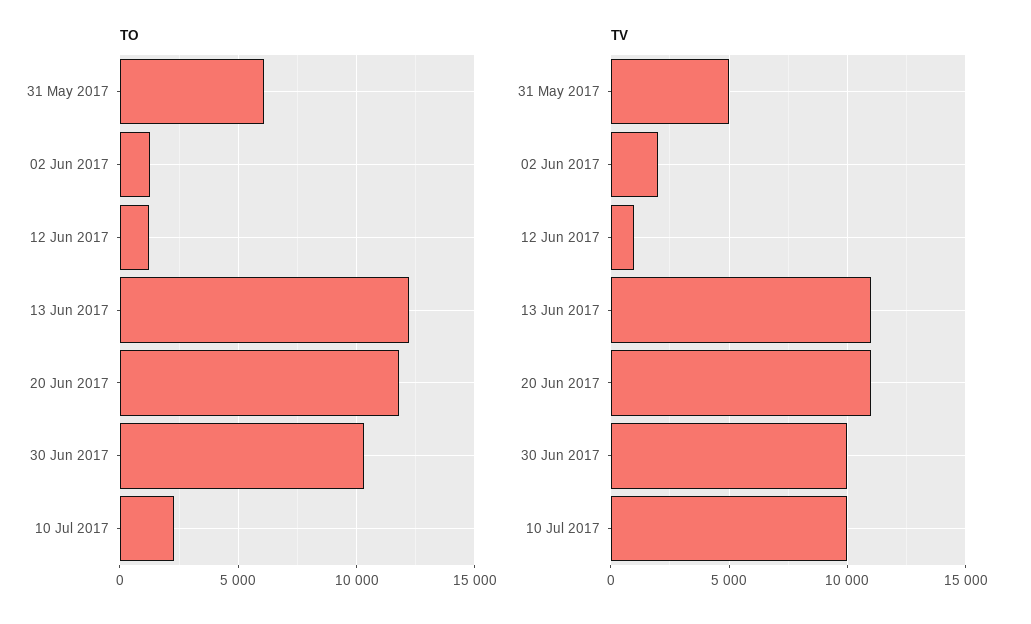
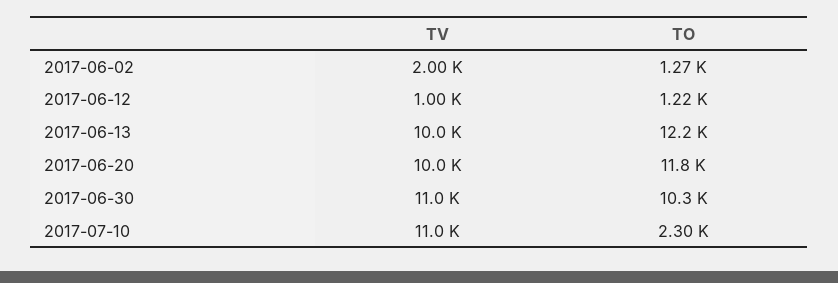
  {
    "TO": {
-     "31 May 2017": 6000,
      "02 Jun 2017": 1270,
      "12 Jun 2017": 1220,
      "13 Jun 2017": 12200,
      "20 Jun 2017": 11800,
      "30 Jun 2017": 10300,
      "10 Jul 2017": 2300
    },
    "TV": {
-     "31 May 2017": 5000,
      "02 Jun 2017": 2000,
      "12 Jun 2017": 1000,
-     "13 Jun 2017": 11000,
+     "13 Jun 2017": 10000,
-     "20 Jun 2017": 11000,
+     "20 Jun 2017": 10000,
-     "30 Jun 2017": 10000,
+     "30 Jun 2017": 11000,
-     "10 Jul 2017": 10000
+     "10 Jul 2017": 11000
    }
  }

